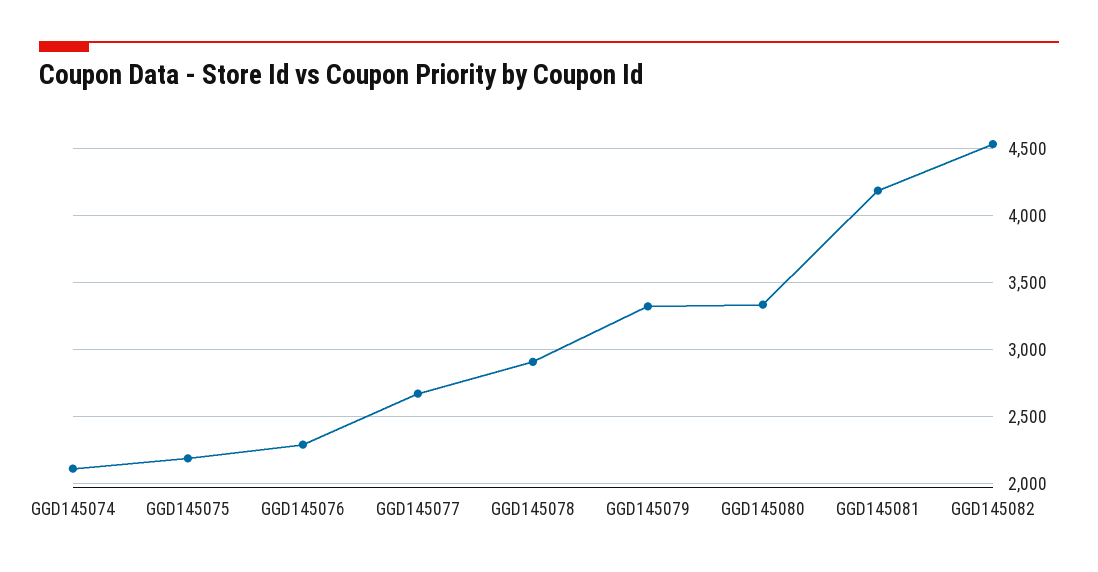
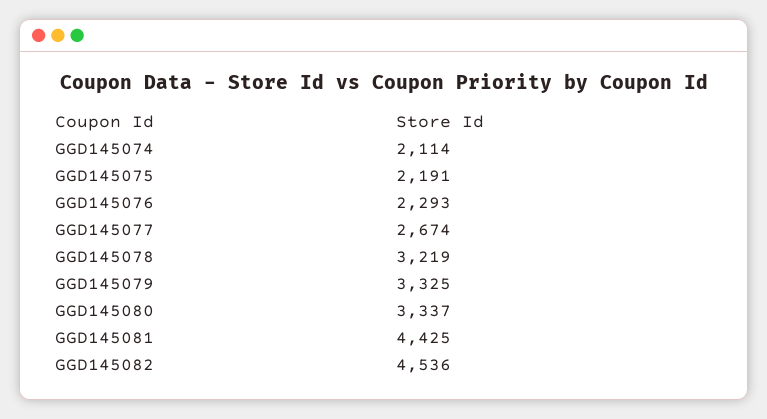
  {
    "GGD145074": 2114,
    "GGD145075": 2191,
    "GGD145076": 2293,
    "GGD145077": 2674,
-   "GGD145078": 2900,
+   "GGD145078": 3219,
    "GGD145079": 3325,
    "GGD145080": 3337,
-   "GGD145081": 4200,
+   "GGD145081": 4425,
    "GGD145082": 4536
  }

